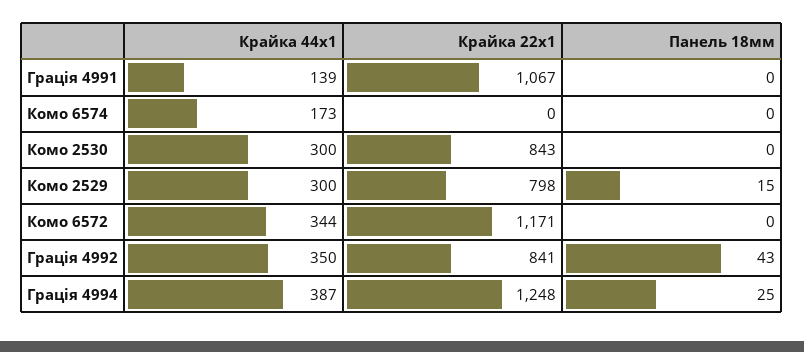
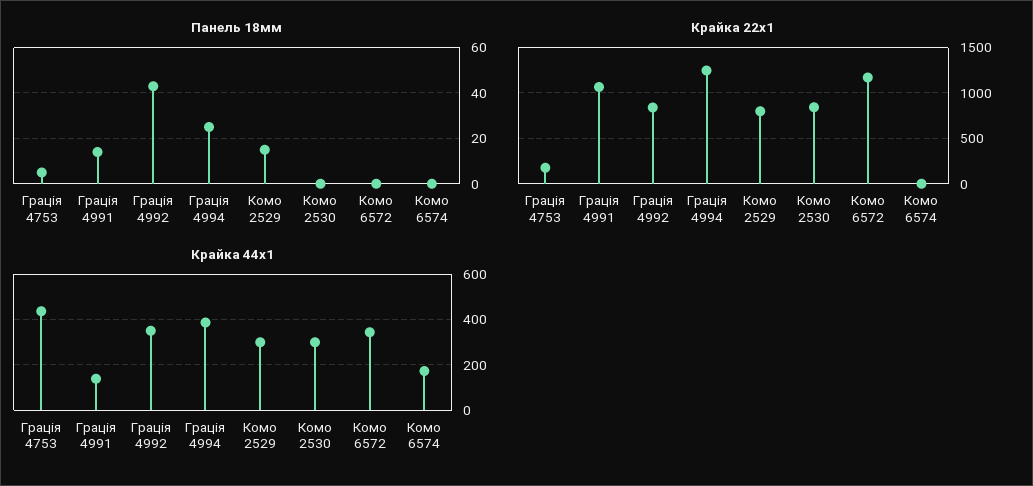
  {
    "Крайка 44x1": {
      "Грація 4991": 139,
      "Комо 6574": 173,
      "Комо 2530": 300,
      "Комо 2529": 300,
      "Комо 6572": 344,
      "Грація 4992": 350,
-     "Грація 4994": 387
+     "Грація 4994": 387,
+     "Грація 4753": 450
    },
    "Крайка 22x1": {
      "Грація 4991": 1067,
      "Комо 6574": 0,
      "Комо 2530": 843,
      "Комо 2529": 798,
      "Комо 6572": 1171,
      "Грація 4992": 841,
-     "Грація 4994": 1248
+     "Грація 4994": 1248,
+     "Грація 4753": 200
    },
    "Панель 18мм": {
-     "Грація 4991": 0,
+     "Грація 4991": 15,
      "Комо 6574": 0,
      "Комо 2530": 0,
      "Комо 2529": 15,
      "Комо 6572": 0,
      "Грація 4992": 43,
-     "Грація 4994": 25
+     "Грація 4994": 25,
+     "Грація 4753": 5
    }
  }

